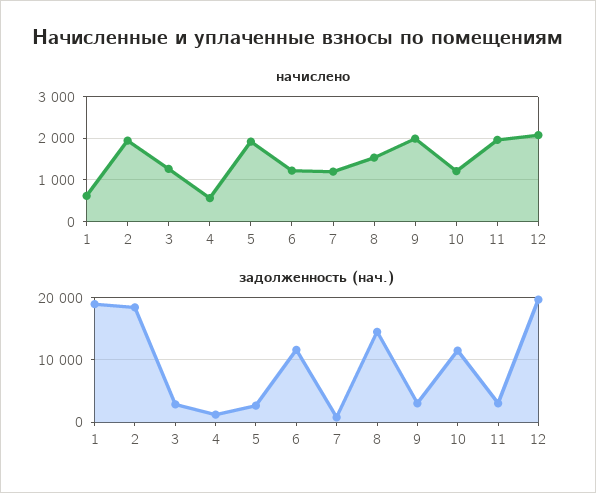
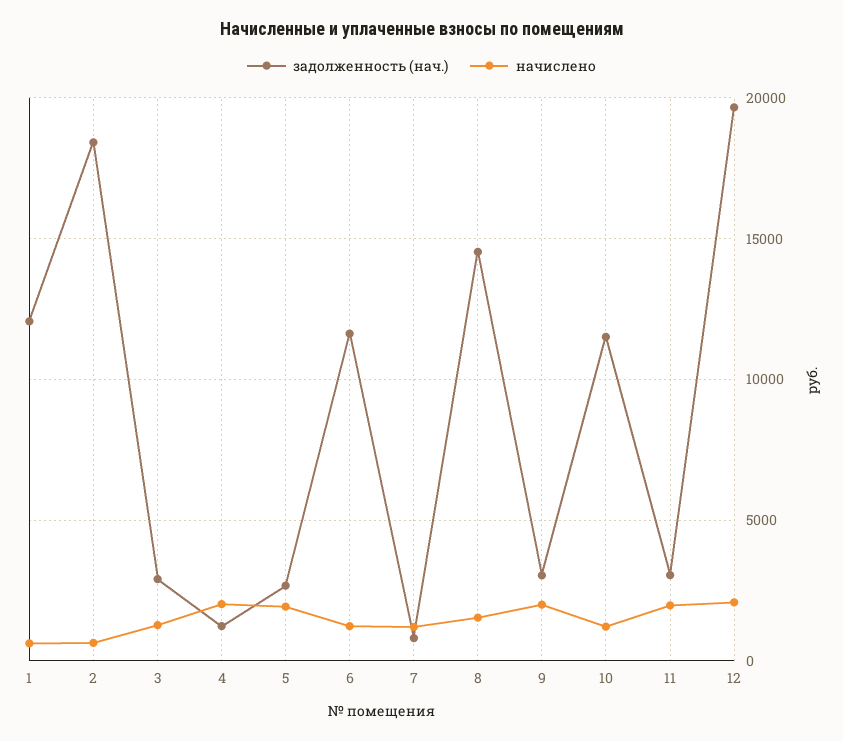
  {
    "начислено": {
      "1": 600,
-     "2": 2000,
+     "2": 500,
      "3": 1200,
-     "4": 600,
+     "4": 2000,
      "5": 2000,
      "6": 1200,
      "7": 1200,
      "8": 1600,
      "9": 2000,
      "10": 1200,
      "11": 2000,
      "12": 2000
    },
    "задолженность (нач.)": {
-     "1": 19000,
+     "1": 12000,
      "2": 18500,
      "3": 3000,
      "4": 1000,
      "5": 2500,
      "6": 11500,
      "7": 1000,
      "8": 14500,
      "9": 3000,
      "10": 11500,
      "11": 3000,
      "12": 19500
    }
  }

